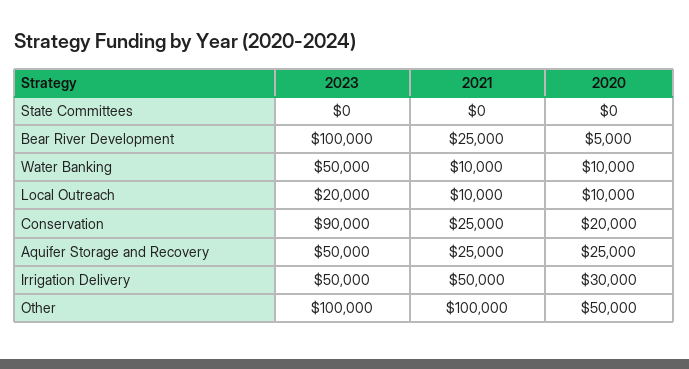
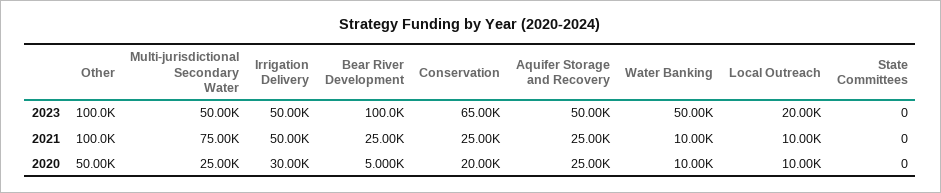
  {
    "2023": {
      "State Committees": 0,
      "Bear River Development": 100000,
      "Water Banking": 50000,
      "Local Outreach": 20000,
-     "Conservation": 90000,
+     "Conservation": 65000,
      "Aquifer Storage and Recovery": 50000,
      "Irrigation Delivery": 50000,
-     "Other": 100000
+     "Other": 100000,
+     "Multi-jurisdictional Secondary Water": 50000
    },
    "2021": {
      "State Committees": 0,
      "Bear River Development": 25000,
      "Water Banking": 10000,
      "Local Outreach": 10000,
      "Conservation": 25000,
      "Aquifer Storage and Recovery": 25000,
      "Irrigation Delivery": 50000,
-     "Other": 100000
+     "Other": 100000,
+     "Multi-jurisdictional Secondary Water": 75000
    },
    "2020": {
      "State Committees": 0,
      "Bear River Development": 5000,
      "Water Banking": 10000,
      "Local Outreach": 10000,
      "Conservation": 20000,
      "Aquifer Storage and Recovery": 25000,
      "Irrigation Delivery": 30000,
-     "Other": 50000
+     "Other": 50000,
+     "Multi-jurisdictional Secondary Water": 25000
    }
  }

